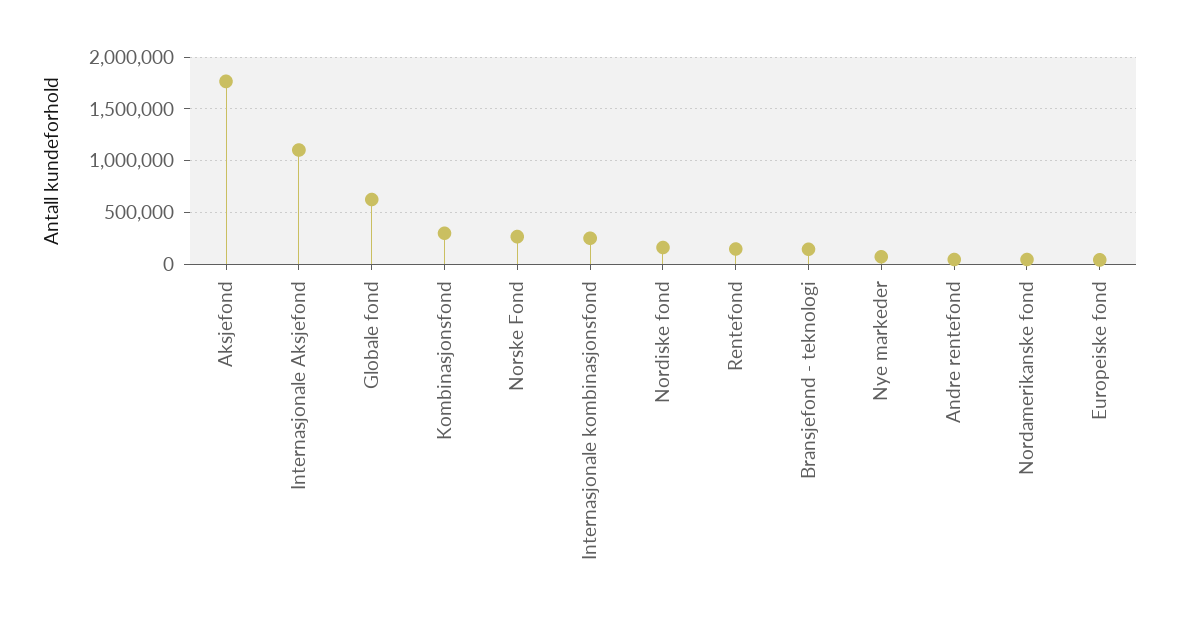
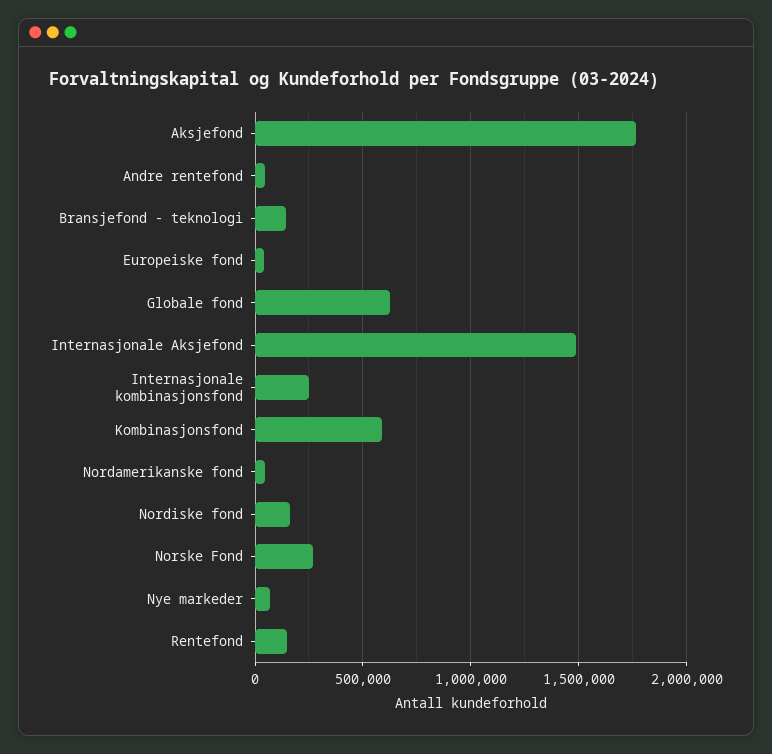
  {
    "Aksjefond": 1750000,
-   "Internasjonale Aksjefond": 1100000,
+   "Internasjonale Aksjefond": 1500000,
    "Globale fond": 650000,
-   "Kombinasjonsfond": 300000,
+   "Kombinasjonsfond": 600000,
    "Norske Fond": 250000,
    "Internasjonale kombinasjonsfond": 250000,
    "Nordiske fond": 150000,
    "Rentefond": 150000,
    "Bransjefond - teknologi": 150000,
    "Nye markeder": 50000,
    "Andre rentefond": 50000,
    "Nordamerikanske fond": 50000,
    "Europeiske fond": 50000
  }

